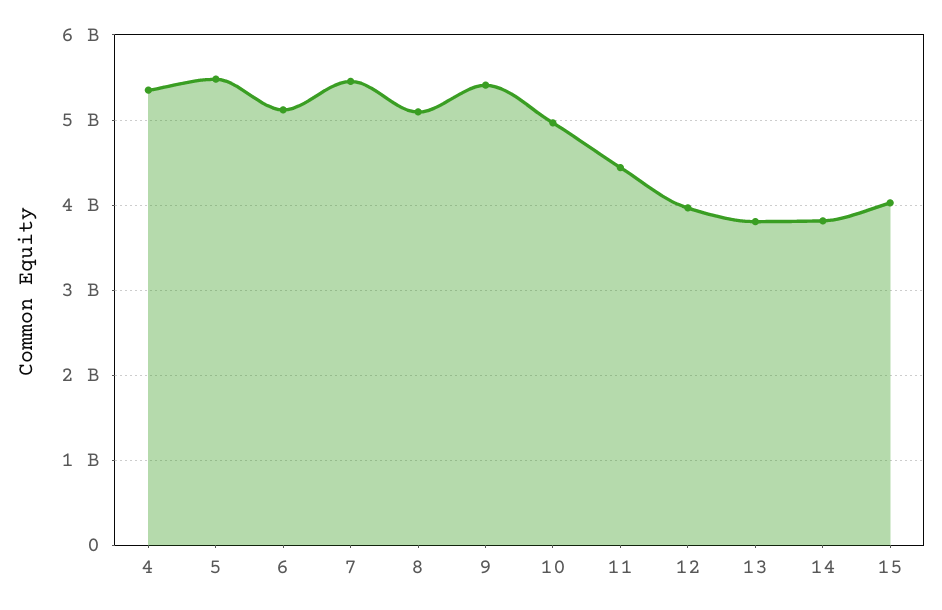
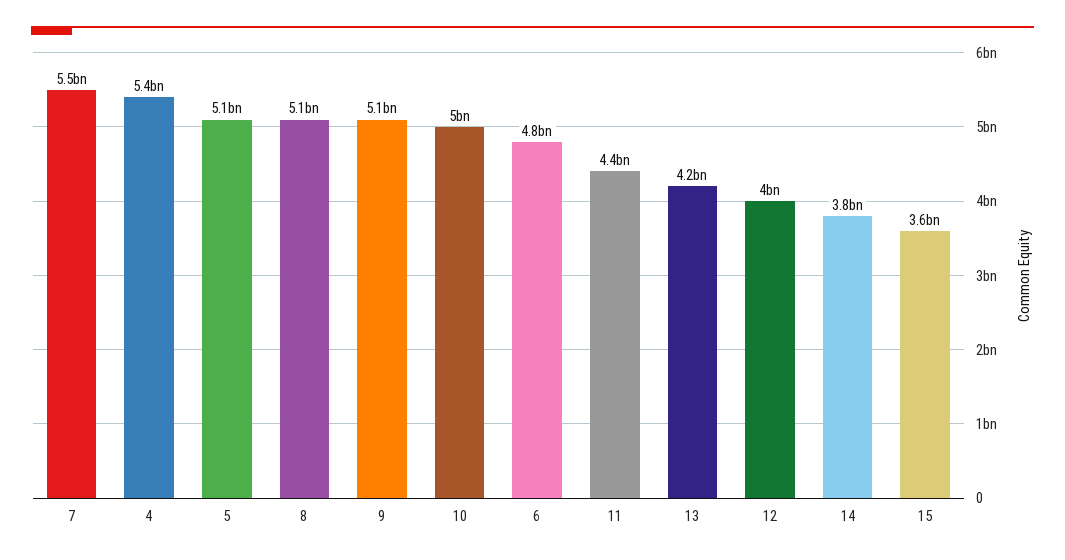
  {
    "4": 5400000000,
-   "5": 5500000000,
+   "5": 5100000000,
-   "6": 5100000000,
+   "6": 4800000000,
    "7": 5500000000,
    "8": 5100000000,
-   "9": 5400000000,
+   "9": 5100000000,
    "10": 5000000000,
    "11": 4400000000,
    "12": 4000000000,
-   "13": 3800000000,
+   "13": 4200000000,
    "14": 3800000000,
-   "15": 4000000000
+   "15": 3600000000
  }

